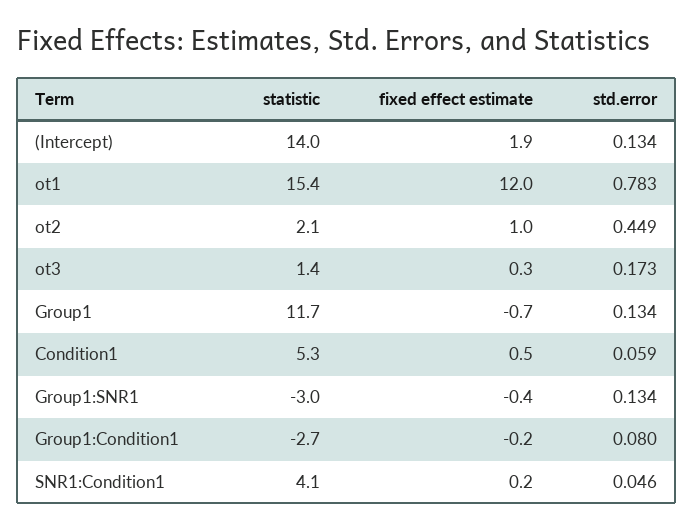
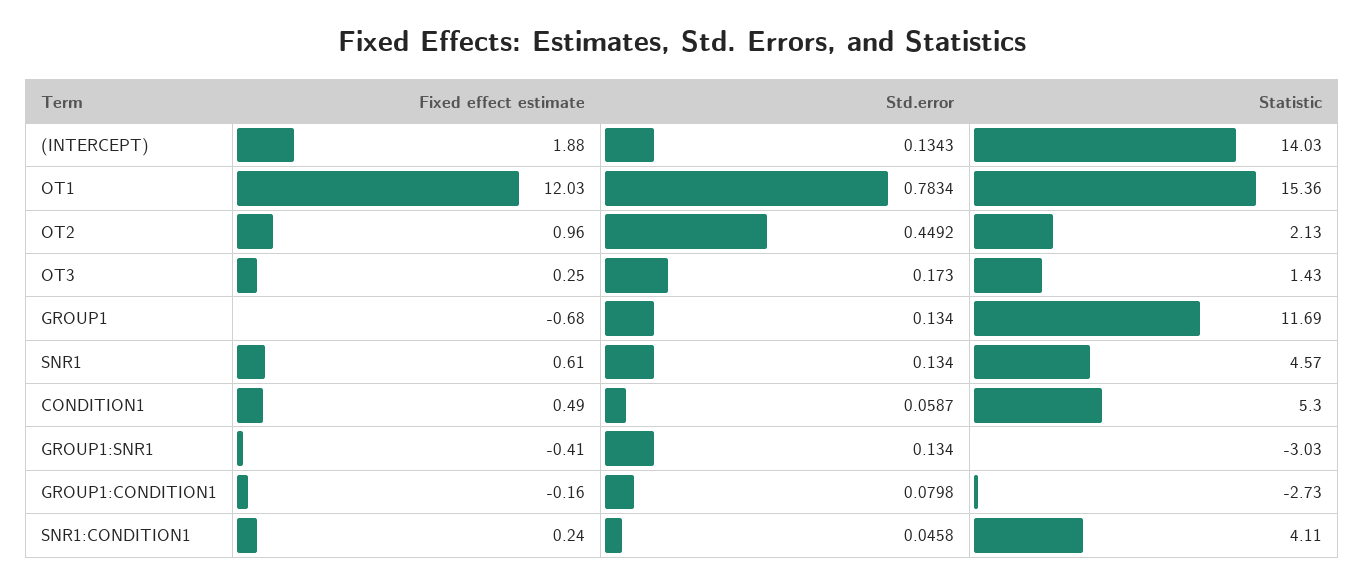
  {
    "statistic": {
      "(Intercept)": 14.03,
      "ot1": 15.36,
      "ot2": 2.13,
      "ot3": 1.43,
      "Group1": 11.69,
      "Condition1": 5.3,
      "Group1:SNR1": -3.03,
      "Group1:Condition1": -2.73,
-     "SNR1:Condition1": 4.11
+     "SNR1:Condition1": 4.11,
+     "SNR1": 4.57
    },
    "fixed effect estimate": {
      "(Intercept)": 1.88,
      "ot1": 12.03,
      "ot2": 0.96,
      "ot3": 0.25,
      "Group1": -0.68,
      "Condition1": 0.49,
      "Group1:SNR1": -0.41,
      "Group1:Condition1": -0.16,
-     "SNR1:Condition1": 0.24
+     "SNR1:Condition1": 0.24,
+     "SNR1": 0.61
    },
    "std.error": {
      "(Intercept)": 0.1343,
      "ot1": 0.7834,
      "ot2": 0.4492,
      "ot3": 0.173,
      "Group1": 0.134,
      "Condition1": 0.0587,
      "Group1:SNR1": 0.134,
      "Group1:Condition1": 0.0798,
-     "SNR1:Condition1": 0.0458
+     "SNR1:Condition1": 0.0458,
+     "SNR1": 0.134
    }
  }

